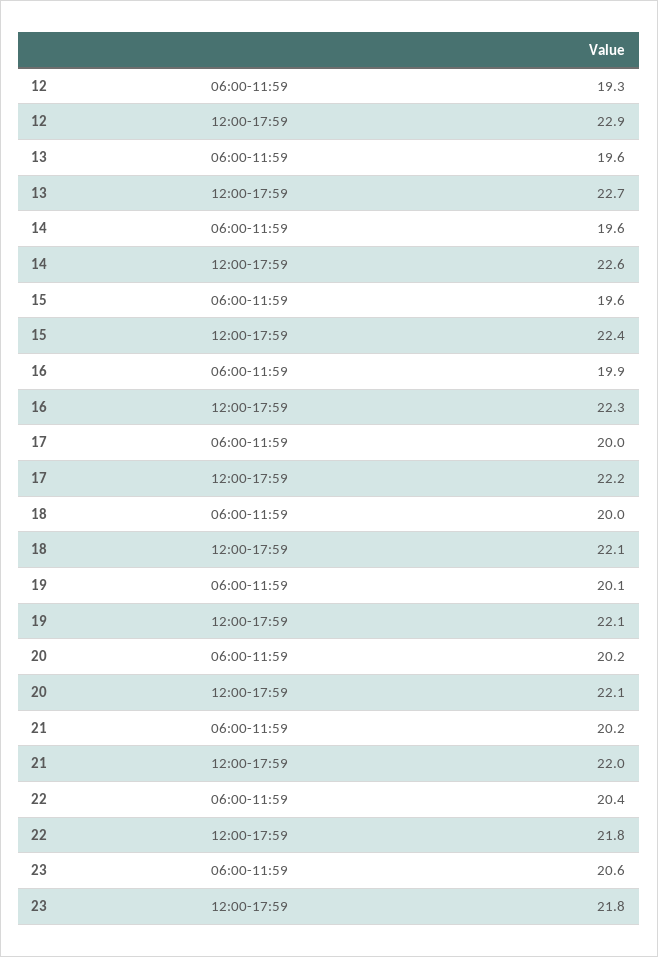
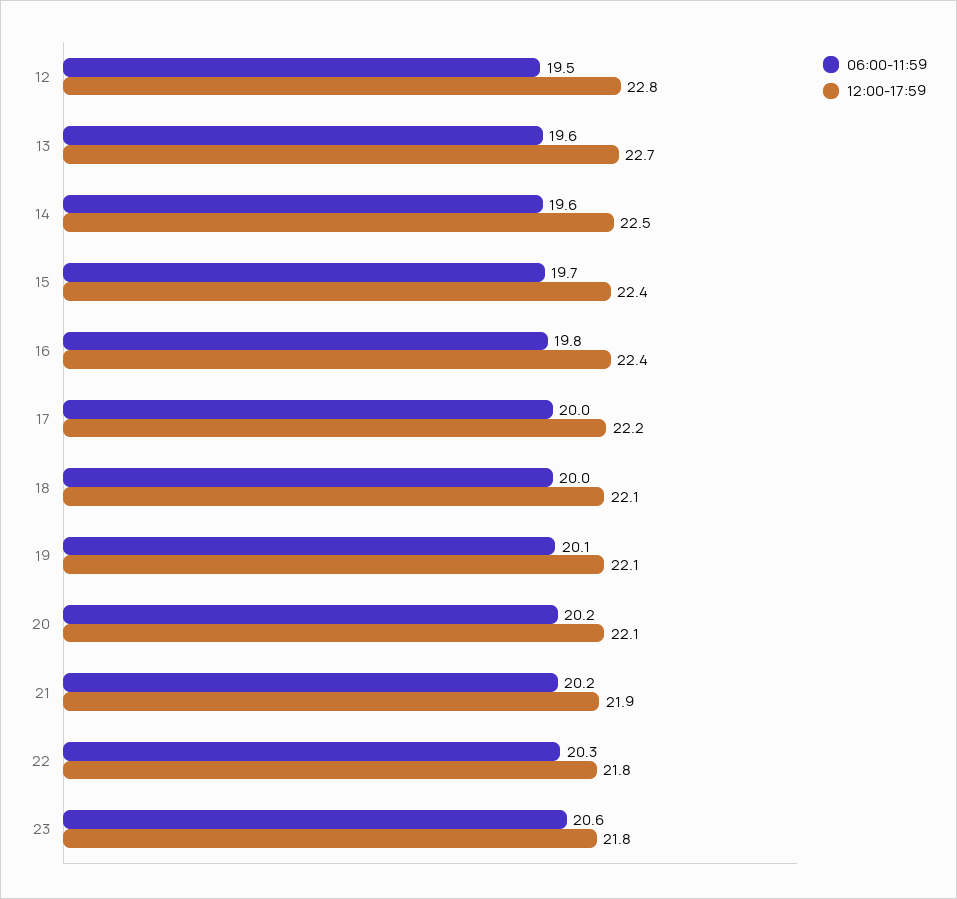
  {
    "06:00-11:59": {
-     "12": 19.3,
+     "12": 19.5,
      "13": 19.6,
      "14": 19.6,
-     "15": 19.6,
+     "15": 19.7,
-     "16": 19.9,
+     "16": 19.8,
      "17": 20,
      "18": 20,
      "19": 20.1,
      "20": 20.2,
      "21": 20.2,
-     "22": 20.4,
+     "22": 20.3,
      "23": 20.6
    },
    "12:00-17:59": {
-     "12": 22.9,
+     "12": 22.8,
      "13": 22.7,
-     "14": 22.6,
+     "14": 22.5,
      "15": 22.4,
-     "16": 22.3,
+     "16": 22.4,
      "17": 22.2,
      "18": 22.1,
      "19": 22.1,
      "20": 22.1,
-     "21": 22,
+     "21": 21.9,
      "22": 21.8,
      "23": 21.8
    }
  }

